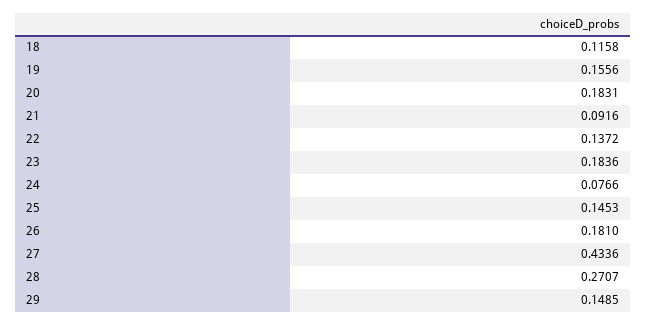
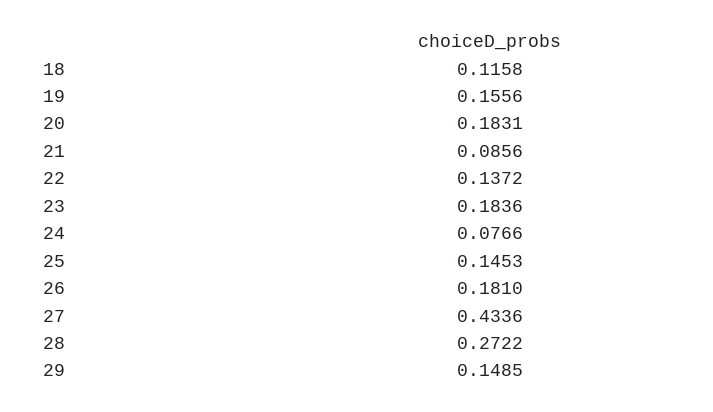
  {
    "18": 0.1158,
    "19": 0.1556,
    "20": 0.1831,
-   "21": 0.0916,
+   "21": 0.0856,
    "22": 0.1372,
    "23": 0.1836,
    "24": 0.0766,
    "25": 0.1453,
    "26": 0.181,
    "27": 0.4336,
-   "28": 0.2707,
+   "28": 0.2722,
    "29": 0.1485
  }

